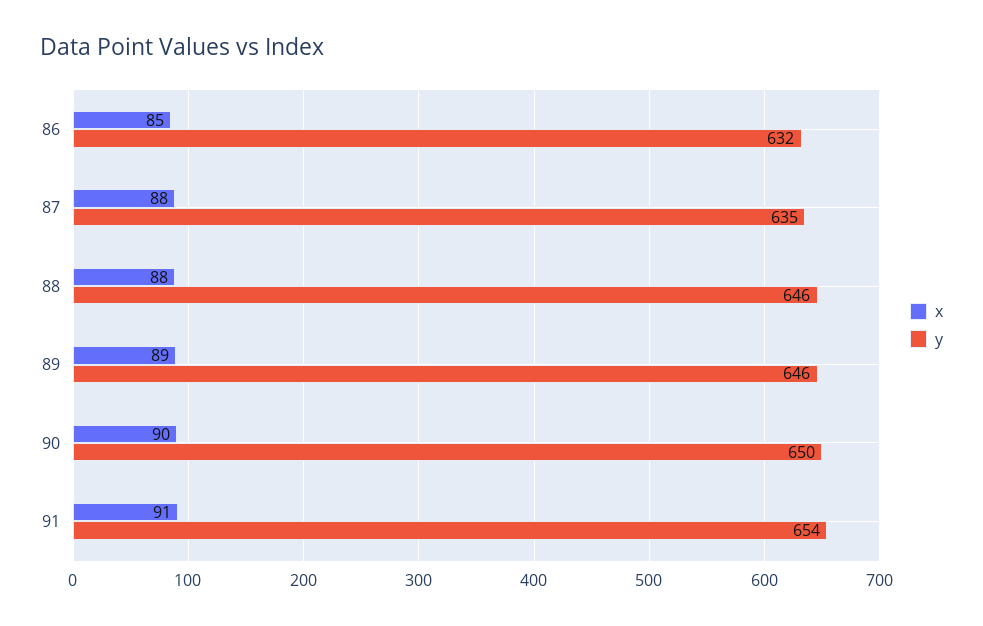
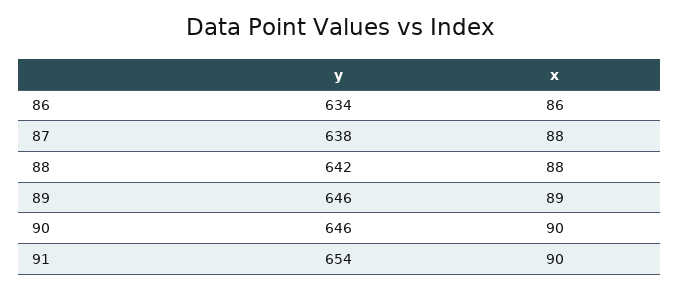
  {
    "x": {
-     "86": 85,
+     "86": 86,
      "87": 88,
      "88": 88,
      "89": 89,
      "90": 90,
-     "91": 91
+     "91": 90
    },
    "y": {
-     "86": 632,
+     "86": 634,
-     "87": 635,
+     "87": 638,
-     "88": 646,
+     "88": 642,
      "89": 646,
-     "90": 650,
+     "90": 646,
      "91": 654
    }
  }

